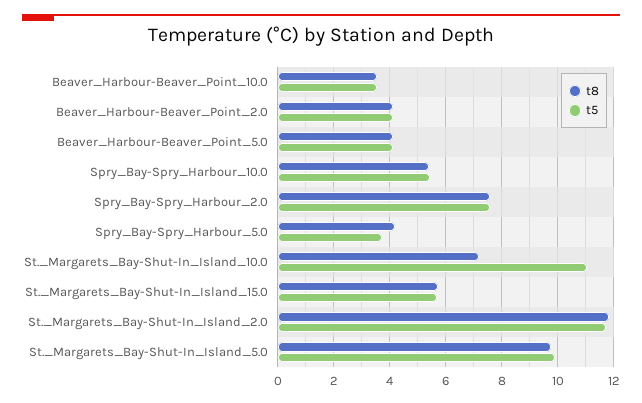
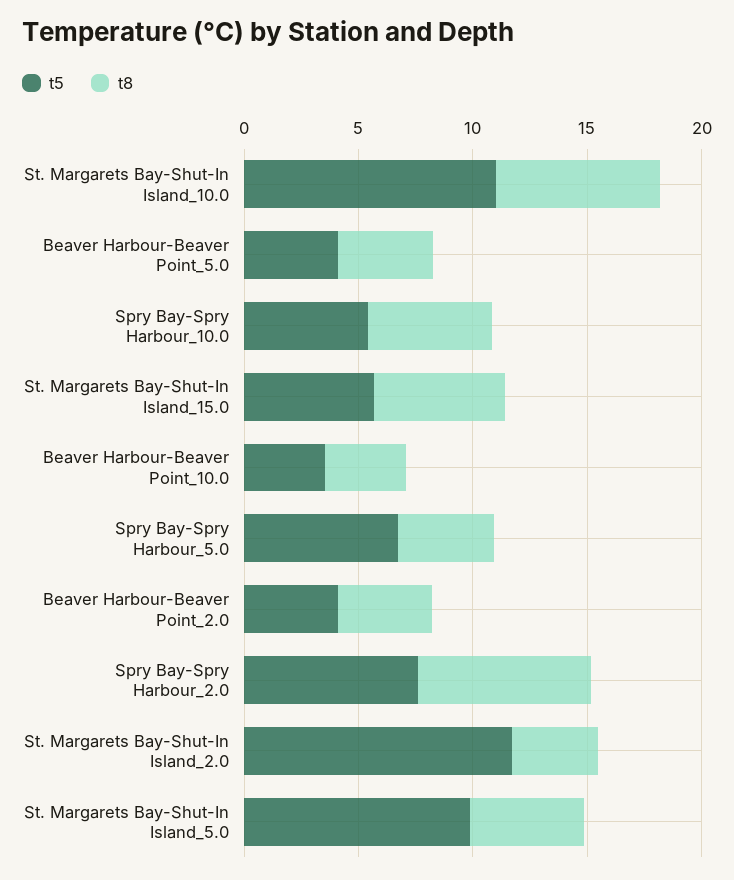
  {
    "t8": {
      "Beaver_Harbour-Beaver_Point_10.0": 3.5,
      "Beaver_Harbour-Beaver_Point_2.0": 4,
      "Beaver_Harbour-Beaver_Point_5.0": 4,
      "Spry_Bay-Spry_Harbour_10.0": 5.5,
      "Spry_Bay-Spry_Harbour_2.0": 7.5,
      "Spry_Bay-Spry_Harbour_5.0": 4.25,
      "St._Margarets_Bay-Shut-In_Island_10.0": 7.25,
      "St._Margarets_Bay-Shut-In_Island_15.0": 5.75,
-     "St._Margarets_Bay-Shut-In_Island_2.0": 11.75,
+     "St._Margarets_Bay-Shut-In_Island_2.0": 4,
-     "St._Margarets_Bay-Shut-In_Island_5.0": 9.75
+     "St._Margarets_Bay-Shut-In_Island_5.0": 5
    },
    "t5": {
      "Beaver_Harbour-Beaver_Point_10.0": 3.5,
      "Beaver_Harbour-Beaver_Point_2.0": 4,
      "Beaver_Harbour-Beaver_Point_5.0": 4,
      "Spry_Bay-Spry_Harbour_10.0": 5.5,
      "Spry_Bay-Spry_Harbour_2.0": 7.5,
-     "Spry_Bay-Spry_Harbour_5.0": 3.75,
+     "Spry_Bay-Spry_Harbour_5.0": 7,
      "St._Margarets_Bay-Shut-In_Island_10.0": 11,
      "St._Margarets_Bay-Shut-In_Island_15.0": 5.75,
      "St._Margarets_Bay-Shut-In_Island_2.0": 11.75,
      "St._Margarets_Bay-Shut-In_Island_5.0": 10
    }
  }

